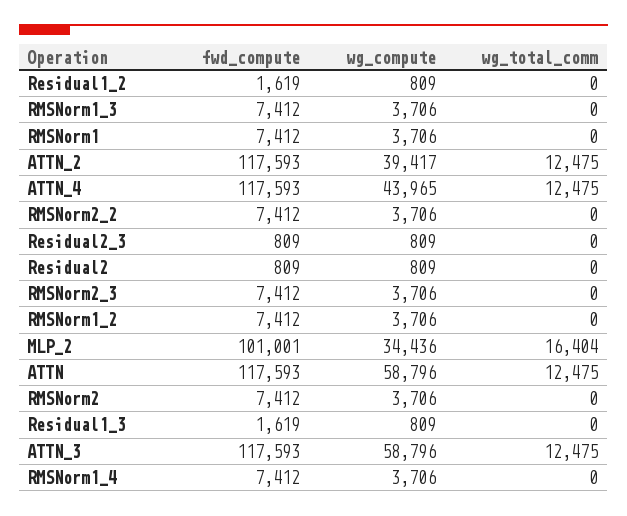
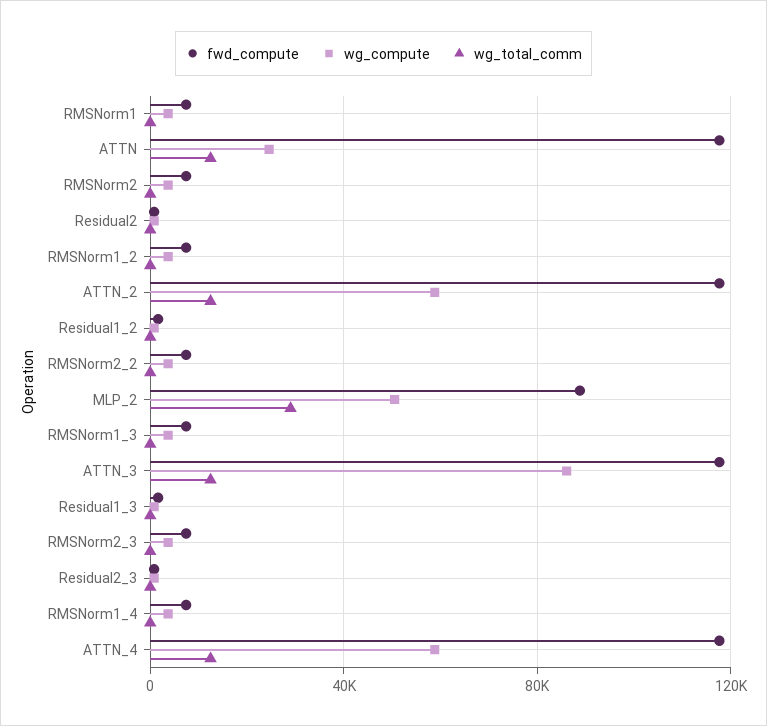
  {
    "fwd_compute": {
      "Residual1_2": 1619,
      "RMSNorm1_3": 7412,
      "RMSNorm1": 7412,
      "ATTN_2": 117593,
      "ATTN_4": 117593,
      "RMSNorm2_2": 7412,
      "Residual2_3": 809,
      "Residual2": 809,
      "RMSNorm2_3": 7412,
      "RMSNorm1_2": 7412,
-     "MLP_2": 101001,
+     "MLP_2": 90000,
      "ATTN": 117593,
      "RMSNorm2": 7412,
      "Residual1_3": 1619,
      "ATTN_3": 117593,
      "RMSNorm1_4": 7412
    },
    "wg_compute": {
      "Residual1_2": 809,
      "RMSNorm1_3": 3706,
      "RMSNorm1": 3706,
-     "ATTN_2": 39417,
+     "ATTN_2": 60000,
-     "ATTN_4": 43965,
+     "ATTN_4": 60000,
      "RMSNorm2_2": 3706,
      "Residual2_3": 809,
      "Residual2": 809,
      "RMSNorm2_3": 3706,
      "RMSNorm1_2": 3706,
-     "MLP_2": 34436,
+     "MLP_2": 50000,
-     "ATTN": 58796,
+     "ATTN": 25000,
      "RMSNorm2": 3706,
      "Residual1_3": 809,
-     "ATTN_3": 58796,
+     "ATTN_3": 85000,
      "RMSNorm1_4": 3706
    },
    "wg_total_comm": {
      "Residual1_2": 0,
      "RMSNorm1_3": 0,
      "RMSNorm1": 0,
      "ATTN_2": 12475,
      "ATTN_4": 12475,
      "RMSNorm2_2": 0,
      "Residual2_3": 0,
      "Residual2": 0,
      "RMSNorm2_3": 0,
      "RMSNorm1_2": 0,
-     "MLP_2": 16404,
+     "MLP_2": 30000,
      "ATTN": 12475,
      "RMSNorm2": 0,
      "Residual1_3": 0,
      "ATTN_3": 12475,
      "RMSNorm1_4": 0
    }
  }

